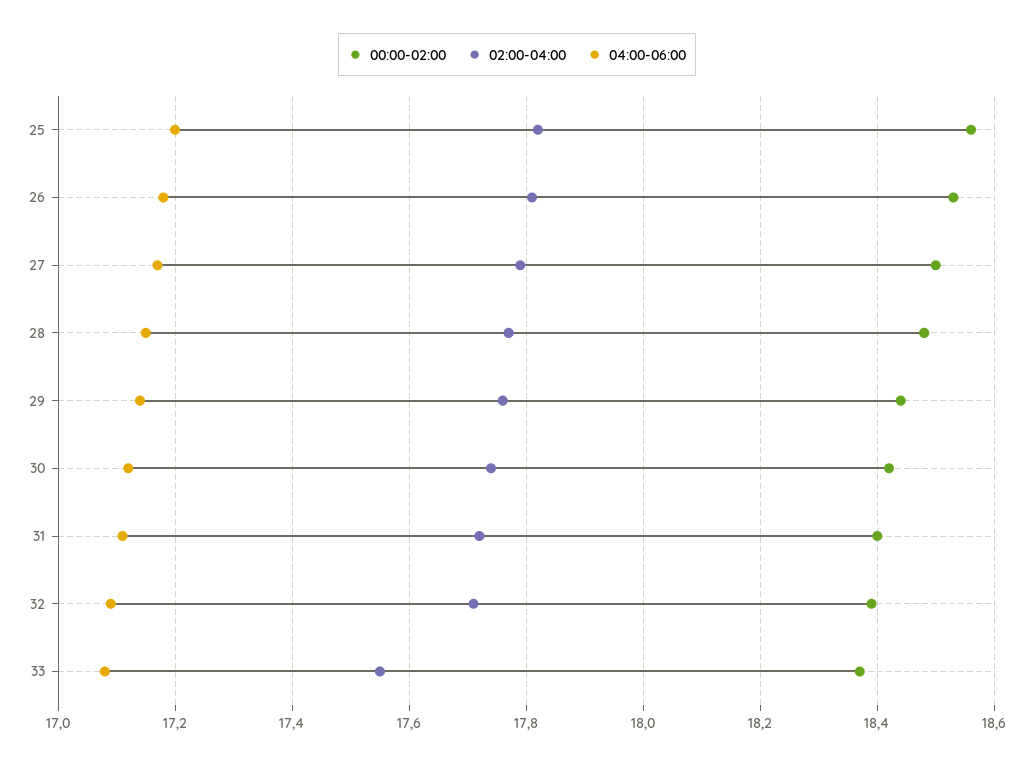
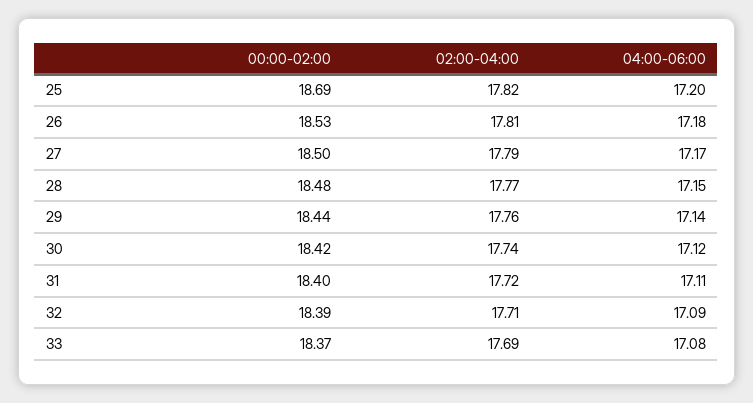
  {
    "00:00-02:00": {
-     "25": 18.55,
+     "25": 18.69,
      "26": 18.53,
      "27": 18.5,
      "28": 18.48,
      "29": 18.44,
      "30": 18.42,
      "31": 18.4,
      "32": 18.39,
      "33": 18.37
    },
    "02:00-04:00": {
      "25": 17.82,
      "26": 17.81,
      "27": 17.79,
      "28": 17.77,
      "29": 17.76,
      "30": 17.74,
      "31": 17.72,
      "32": 17.71,
-     "33": 17.55
+     "33": 17.69
    },
    "04:00-06:00": {
      "25": 17.2,
      "26": 17.18,
      "27": 17.17,
      "28": 17.15,
      "29": 17.14,
      "30": 17.12,
      "31": 17.11,
      "32": 17.09,
      "33": 17.08
    }
  }

